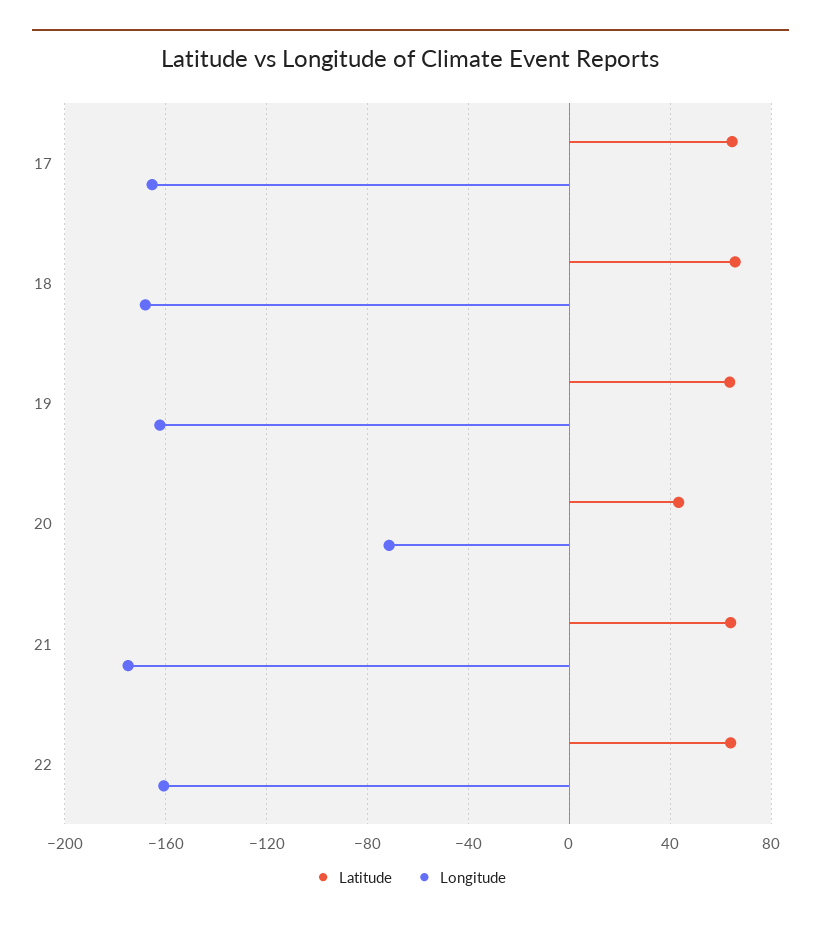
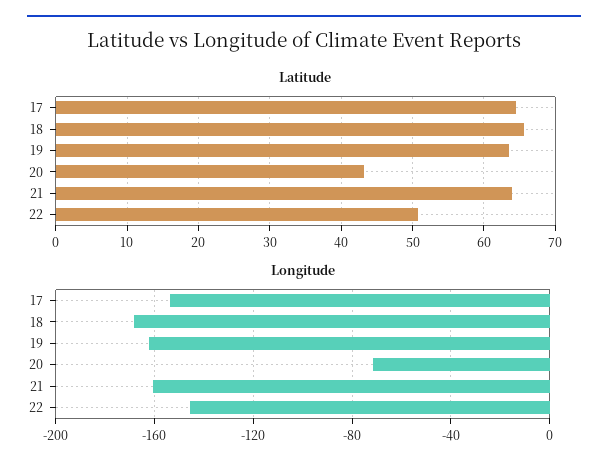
  {
    "Latitude": {
      "17": 65,
      "18": 66,
      "19": 64,
      "20": 43,
      "21": 64,
-     "22": 65
+     "22": 51
    },
    "Longitude": {
-     "17": -165,
+     "17": -155,
      "18": -170,
      "19": -160,
      "20": -70,
-     "21": -175,
+     "21": -160,
-     "22": -160
+     "22": -145
    }
  }

